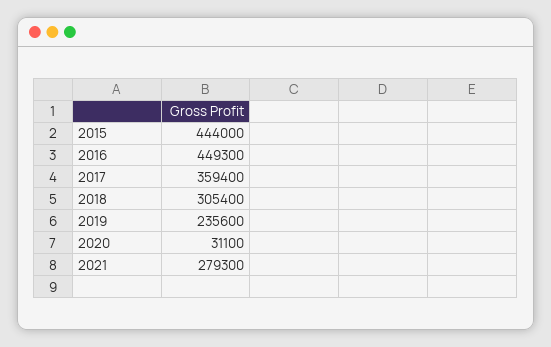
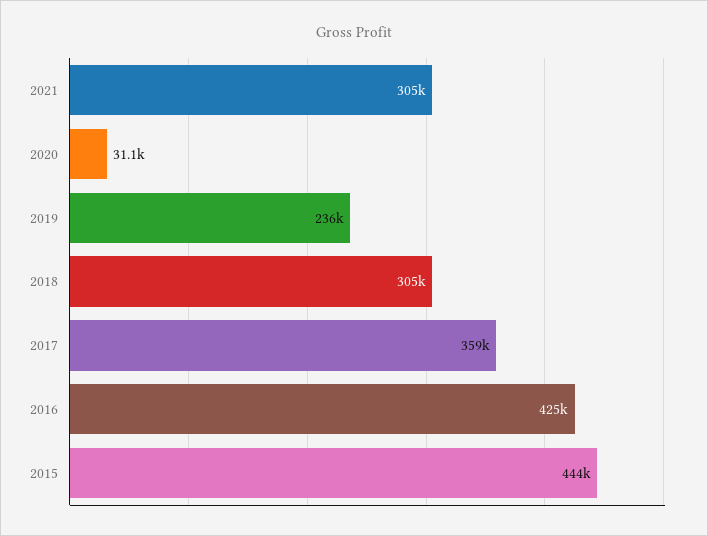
  {
    "2015": 444000,
-   "2016": 449300,
+   "2016": 425000,
    "2017": 359400,
    "2018": 305400,
    "2019": 235600,
    "2020": 31100,
-   "2021": 279300
+   "2021": 305000
  }

